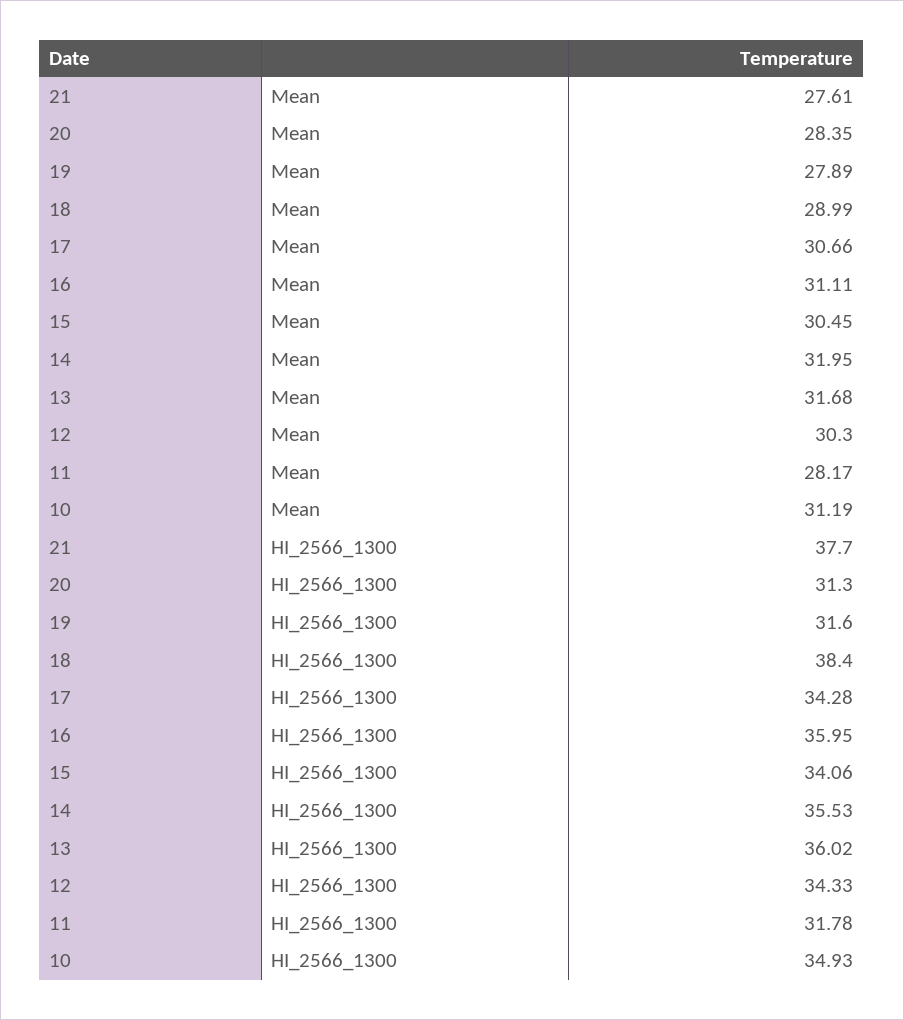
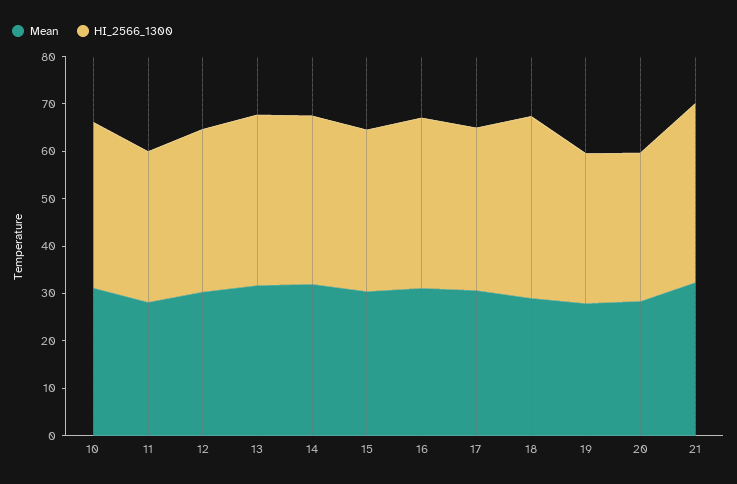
  {
    "Mean": {
-     "21": 27.61,
+     "21": 32,
      "20": 28.35,
      "19": 27.89,
      "18": 28.99,
      "17": 30.66,
      "16": 31.11,
      "15": 30.45,
      "14": 31.95,
      "13": 31.68,
      "12": 30.3,
      "11": 28.17,
      "10": 31.19
    },
    "HI_2566_1300": {
      "21": 37.7,
      "20": 31.3,
      "19": 31.6,
      "18": 38.4,
      "17": 34.28,
      "16": 35.95,
      "15": 34.06,
      "14": 35.53,
      "13": 36.02,
      "12": 34.33,
      "11": 31.78,
      "10": 34.93
    }
  }

